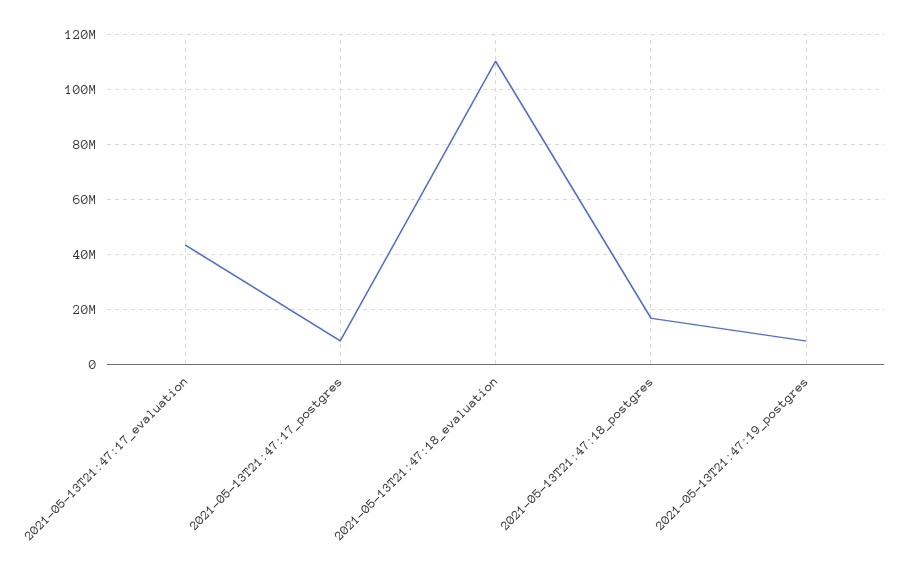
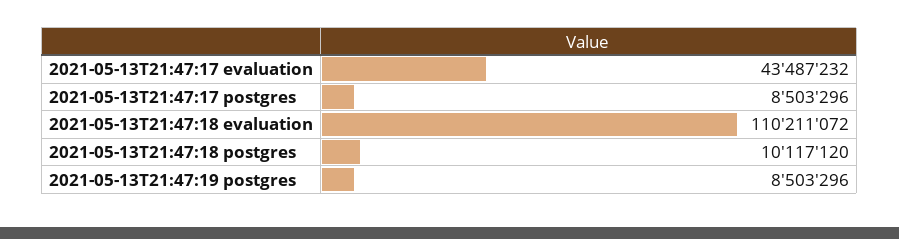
  {
    "2021-05-13T21:47:17_evaluation": 43487232,
    "2021-05-13T21:47:17_postgres": 8503296,
    "2021-05-13T21:47:18_evaluation": 110211072,
-   "2021-05-13T21:47:18_postgres": 17500000,
+   "2021-05-13T21:47:18_postgres": 10117120,
    "2021-05-13T21:47:19_postgres": 8503296
  }

